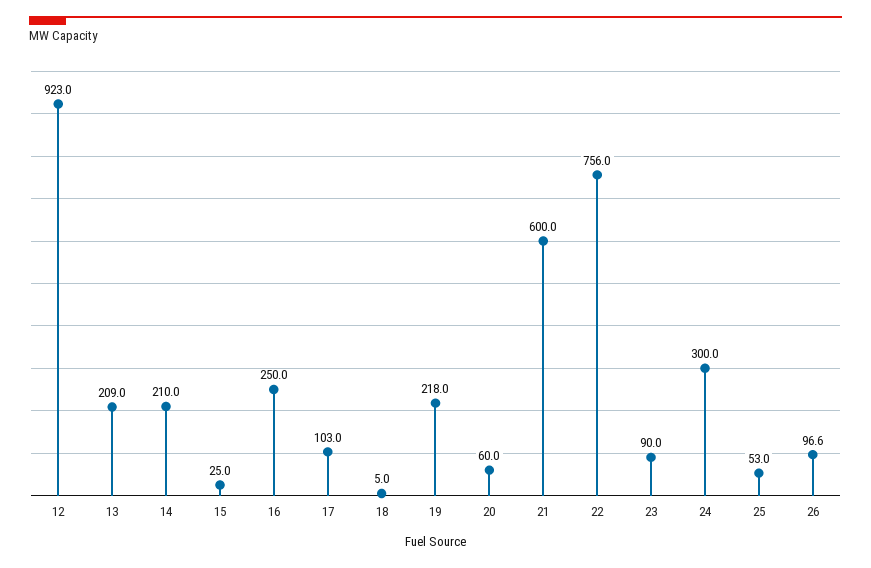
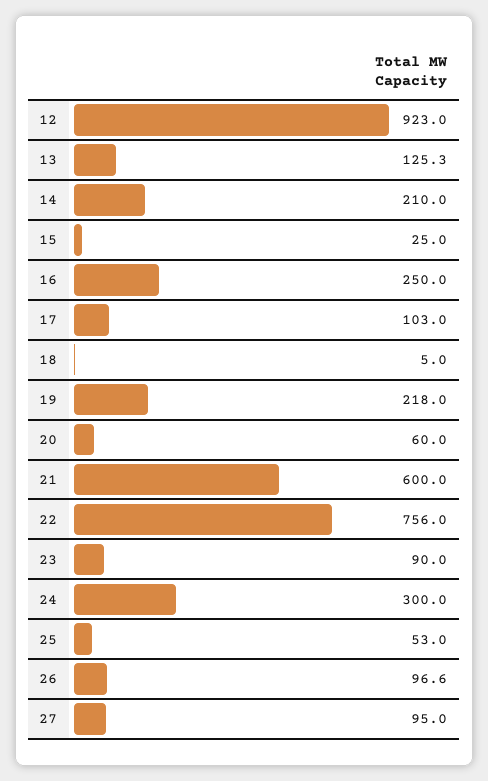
  {
    "12": 923,
-   "13": 209,
+   "13": 125.3,
    "14": 210,
    "15": 25,
    "16": 250,
    "17": 103,
    "18": 5,
    "19": 218,
    "20": 60,
    "21": 600,
    "22": 756,
    "23": 90,
    "24": 300,
    "25": 53,
-   "26": 96.6
+   "26": 96.6,
+   "27": 95
  }

